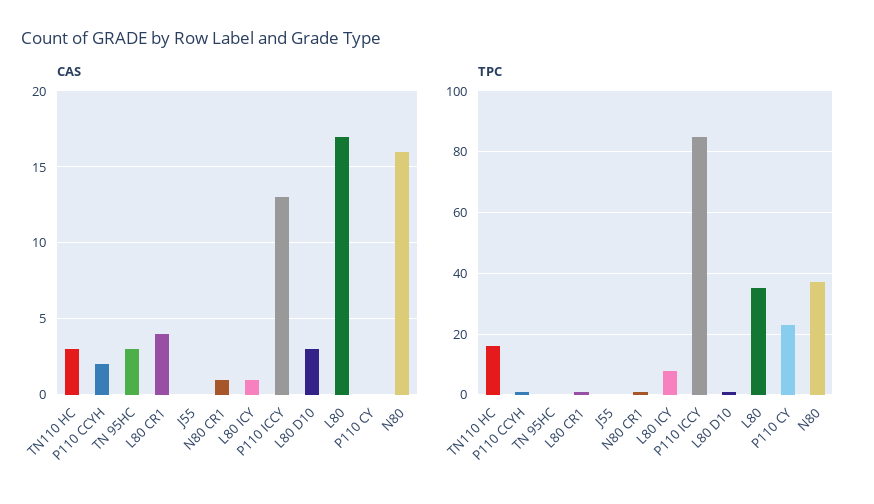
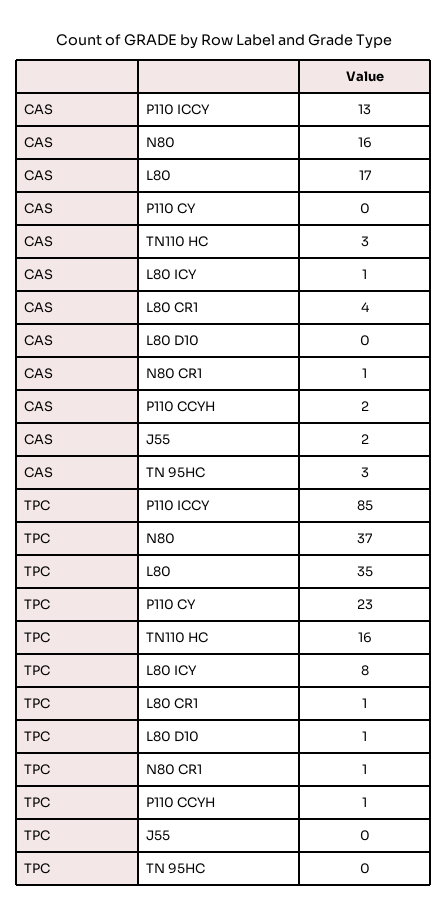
  {
    "CAS": {
      "TN110 HC": 3,
      "P110 CCYH": 2,
      "TN 95HC": 3,
      "L80 CR1": 4,
-     "J55": 0,
+     "J55": 2,
      "N80 CR1": 1,
      "L80 ICY": 1,
      "P110 ICCY": 13,
-     "L80 D10": 3,
+     "L80 D10": 0,
      "L80": 17,
      "P110 CY": 0,
      "N80": 16
    },
    "TPC": {
      "TN110 HC": 16,
      "P110 CCYH": 1,
      "TN 95HC": 0,
      "L80 CR1": 1,
      "J55": 0,
      "N80 CR1": 1,
      "L80 ICY": 8,
      "P110 ICCY": 85,
      "L80 D10": 1,
      "L80": 35,
      "P110 CY": 23,
      "N80": 37
    }
  }

